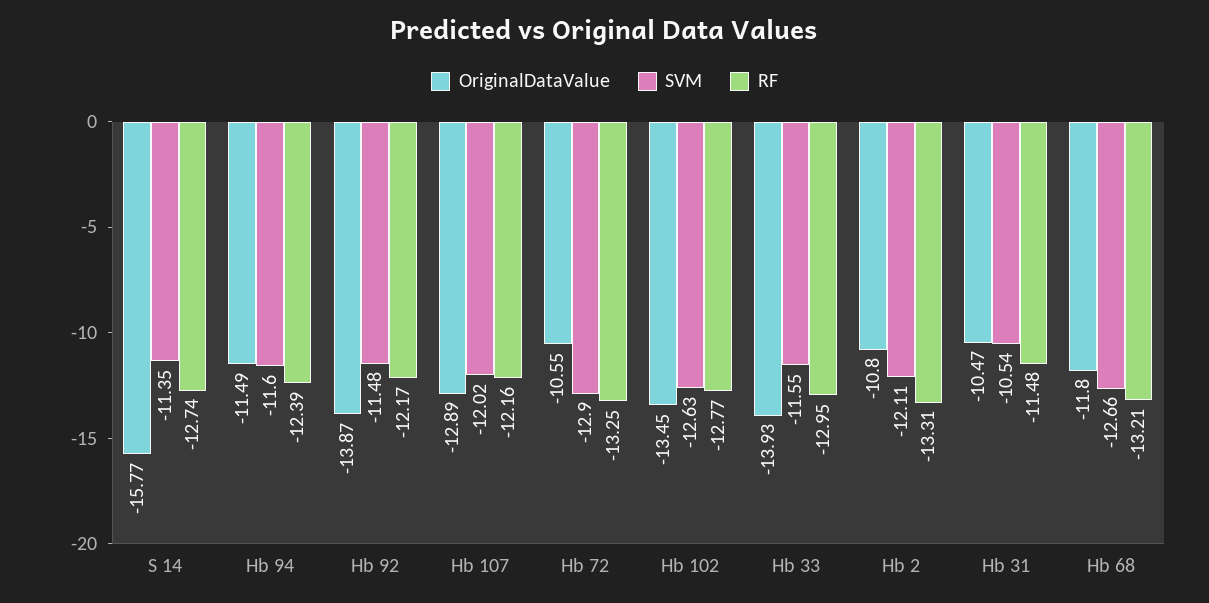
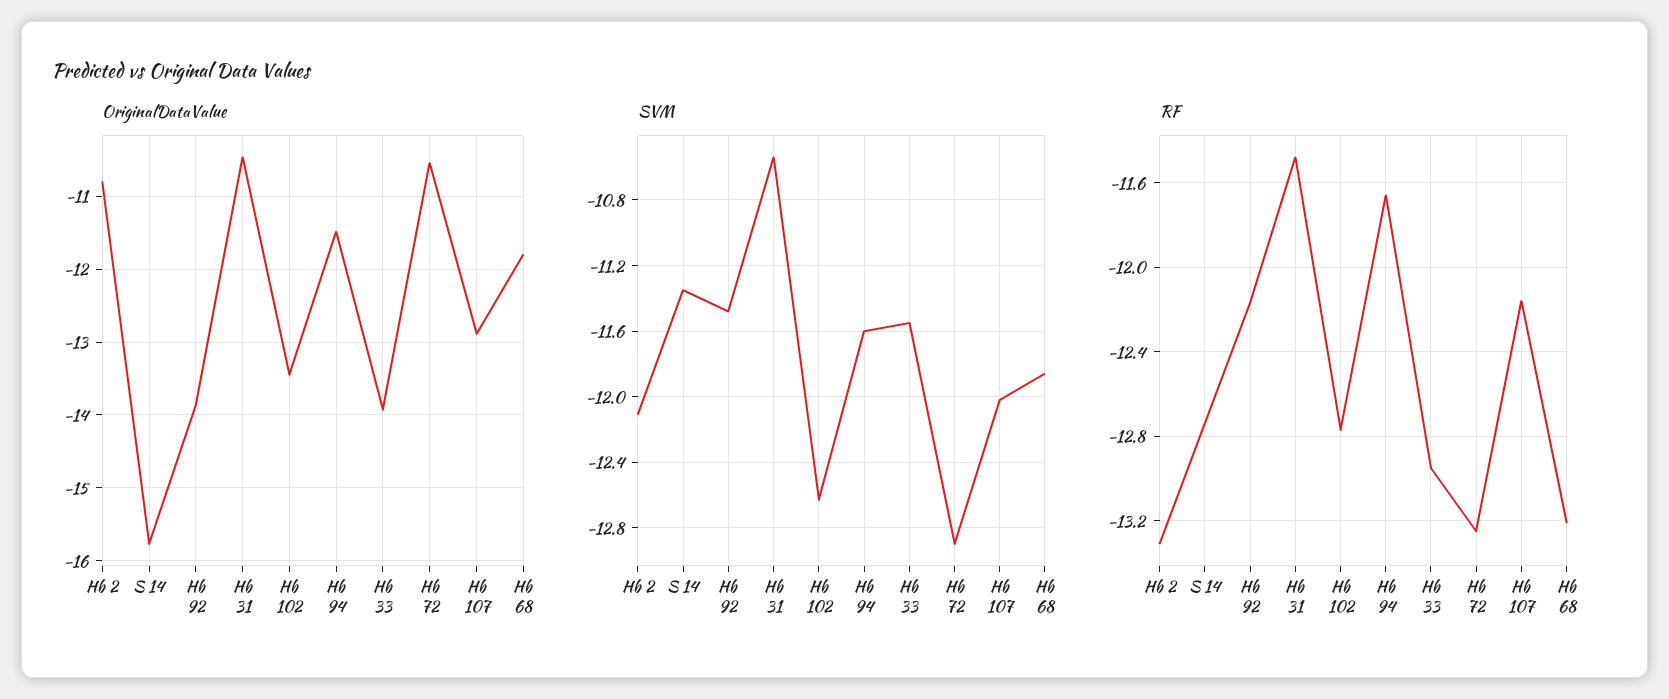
  {
    "OriginalDataValue": {
      "S 14": -15.77,
      "Hb 94": -11.49,
      "Hb 92": -13.87,
      "Hb 107": -12.89,
      "Hb 72": -10.55,
      "Hb 102": -13.45,
      "Hb 33": -13.93,
      "Hb 2": -10.8,
      "Hb 31": -10.47,
      "Hb 68": -11.8
    },
    "SVM": {
      "S 14": -11.35,
      "Hb 94": -11.6,
      "Hb 92": -11.48,
      "Hb 107": -12.02,
      "Hb 72": -12.9,
      "Hb 102": -12.63,
      "Hb 33": -11.55,
      "Hb 2": -12.11,
      "Hb 31": -10.54,
-     "Hb 68": -12.66
+     "Hb 68": -11.85
    },
    "RF": {
      "S 14": -12.74,
-     "Hb 94": -12.39,
+     "Hb 94": -11.65,
      "Hb 92": -12.17,
      "Hb 107": -12.16,
      "Hb 72": -13.25,
      "Hb 102": -12.77,
      "Hb 33": -12.95,
      "Hb 2": -13.31,
      "Hb 31": -11.48,
      "Hb 68": -13.21
    }
  }

